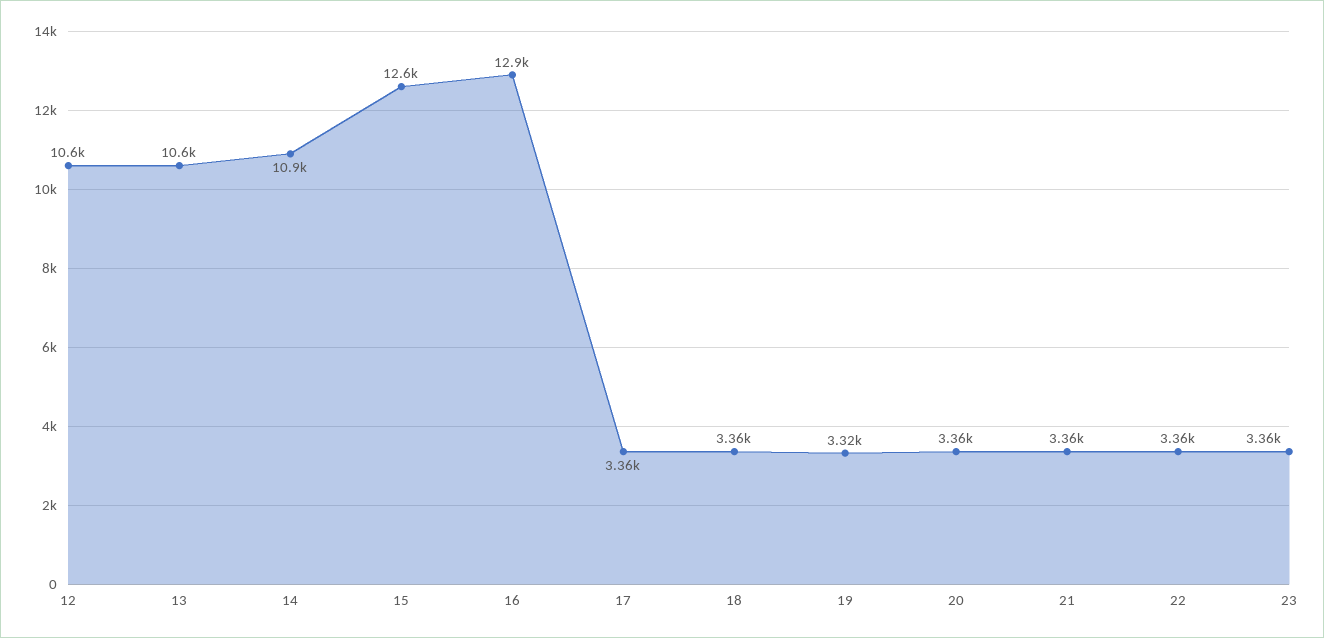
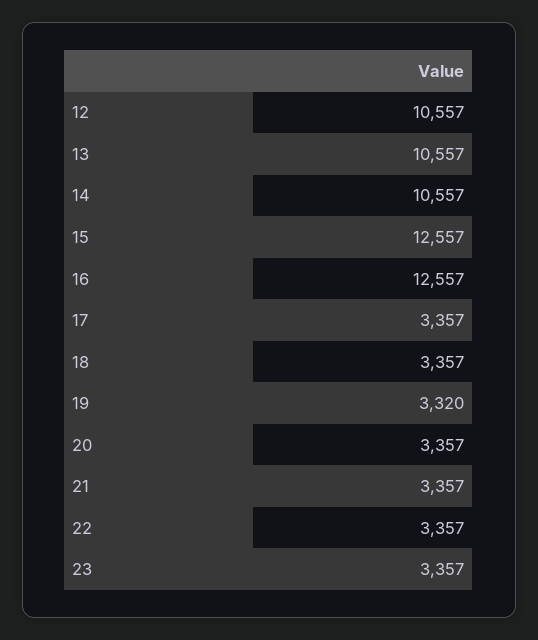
  {
    "12": 10557,
    "13": 10557,
-   "14": 10900,
+   "14": 10557,
    "15": 12557,
-   "16": 12900,
+   "16": 12557,
    "17": 3357,
    "18": 3357,
    "19": 3320,
    "20": 3357,
    "21": 3357,
    "22": 3357,
    "23": 3357
  }

